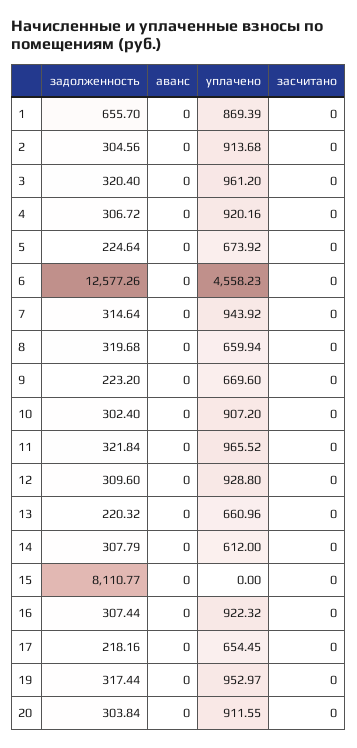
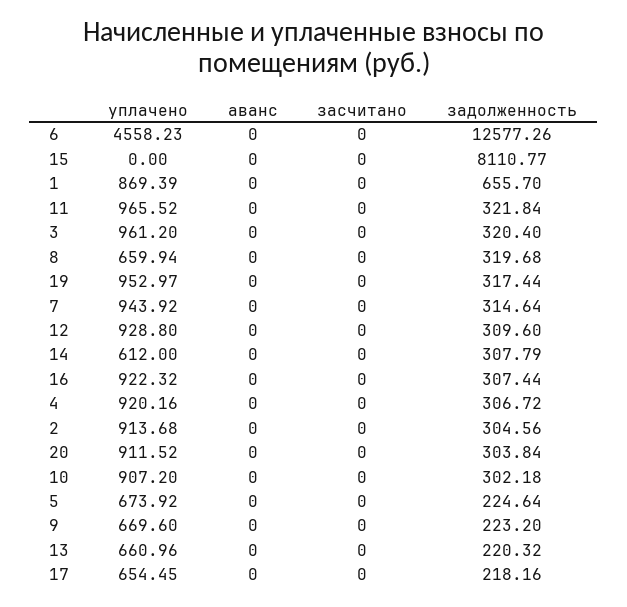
  {
    "задолженность": {
      "1": 655.7,
      "2": 304.56,
      "3": 320.4,
      "4": 306.72,
      "5": 224.64,
      "6": 12577.26,
      "7": 314.64,
      "8": 319.68,
      "9": 223.2,
-     "10": 302.4,
+     "10": 302.18,
      "11": 321.84,
      "12": 309.6,
      "13": 220.32,
      "14": 307.79,
      "15": 8110.77,
      "16": 307.44,
      "17": 218.16,
      "19": 317.44,
      "20": 303.84
    },
    "аванс": {
      "1": 0,
      "2": 0,
      "3": 0,
      "4": 0,
      "5": 0,
      "6": 0,
      "7": 0,
      "8": 0,
      "9": 0,
      "10": 0,
      "11": 0,
      "12": 0,
      "13": 0,
      "14": 0,
      "15": 0,
      "16": 0,
      "17": 0,
      "19": 0,
      "20": 0
    },
    "уплачено": {
      "1": 869.39,
      "2": 913.68,
      "3": 961.2,
      "4": 920.16,
      "5": 673.92,
      "6": 4558.23,
      "7": 943.92,
      "8": 659.94,
      "9": 669.6,
      "10": 907.2,
      "11": 965.52,
      "12": 928.8,
      "13": 660.96,
      "14": 612,
      "15": 0,
      "16": 922.32,
      "17": 654.45,
      "19": 952.97,
-     "20": 911.55
+     "20": 911.52
    },
    "засчитано": {
      "1": 0,
      "2": 0,
      "3": 0,
      "4": 0,
      "5": 0,
      "6": 0,
      "7": 0,
      "8": 0,
      "9": 0,
      "10": 0,
      "11": 0,
      "12": 0,
      "13": 0,
      "14": 0,
      "15": 0,
      "16": 0,
      "17": 0,
      "19": 0,
      "20": 0
    }
  }

